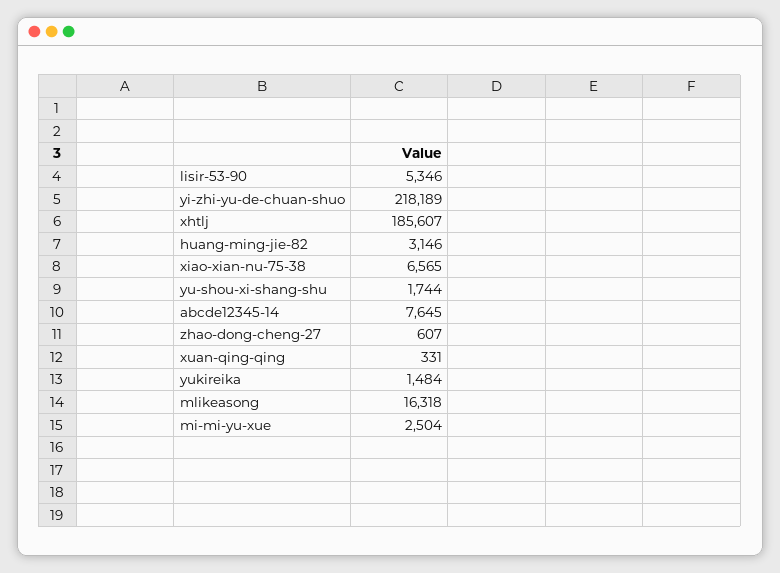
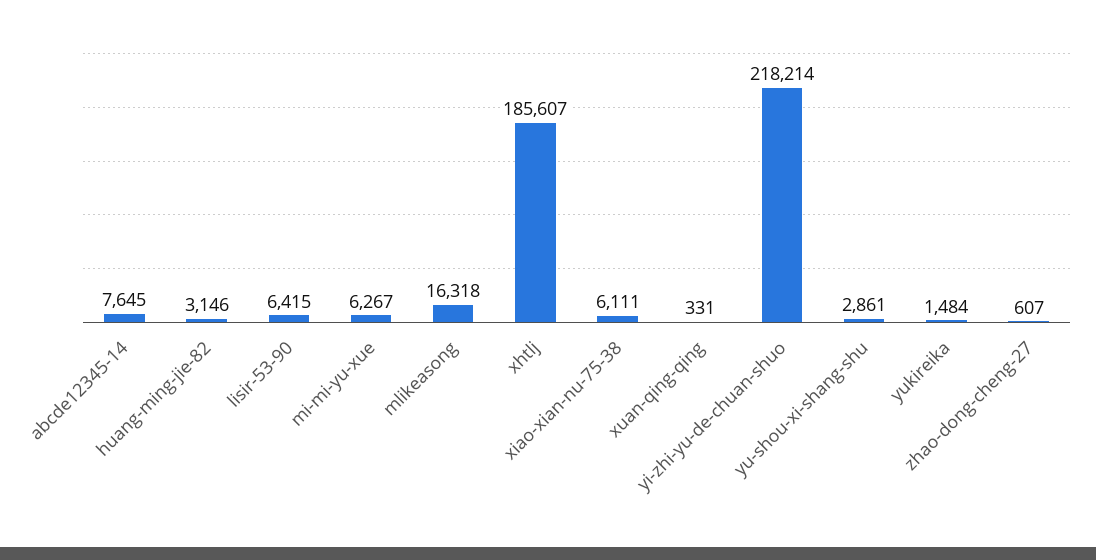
  {
-   "lisir-53-90": 5346,
+   "lisir-53-90": 6415,
-   "yi-zhi-yu-de-chuan-shuo": 218189,
+   "yi-zhi-yu-de-chuan-shuo": 218214,
    "xhtlj": 185607,
    "huang-ming-jie-82": 3146,
-   "xiao-xian-nu-75-38": 6565,
+   "xiao-xian-nu-75-38": 6111,
-   "yu-shou-xi-shang-shu": 1744,
+   "yu-shou-xi-shang-shu": 2861,
    "abcde12345-14": 7645,
    "zhao-dong-cheng-27": 607,
    "xuan-qing-qing": 331,
    "yukireika": 1484,
    "mlikeasong": 16318,
-   "mi-mi-yu-xue": 2504
+   "mi-mi-yu-xue": 6267
  }

